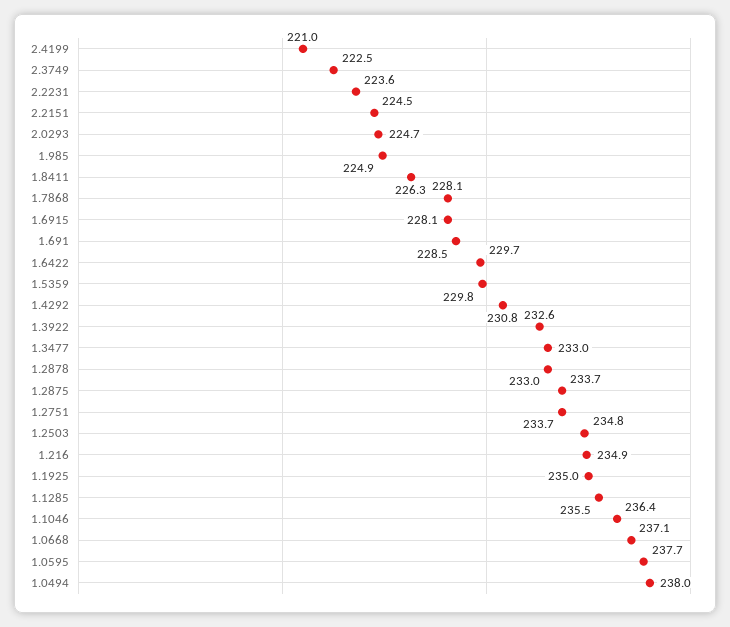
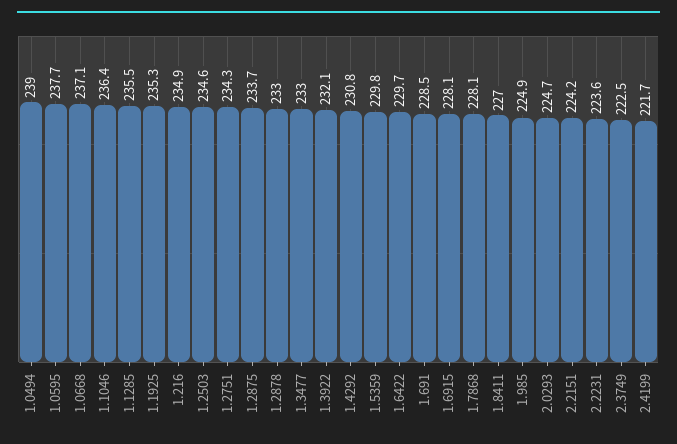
  {
-   "2.4199": 221,
+   "2.4199": 221.7,
    "2.3749": 222.5,
    "2.2231": 223.6,
-   "2.2151": 224.5,
+   "2.2151": 224.2,
    "2.0293": 224.7,
    "1.985": 224.9,
-   "1.8411": 226.3,
+   "1.8411": 227,
    "1.7868": 228.1,
    "1.6915": 228.1,
    "1.691": 228.5,
    "1.6422": 229.7,
    "1.5359": 229.8,
    "1.4292": 230.8,
-   "1.3922": 232.6,
+   "1.3922": 232.1,
    "1.3477": 233,
    "1.2878": 233,
    "1.2875": 233.7,
-   "1.2751": 233.7,
+   "1.2751": 234.3,
-   "1.2503": 234.8,
+   "1.2503": 234.6,
    "1.216": 234.9,
-   "1.1925": 235,
+   "1.1925": 235.3,
    "1.1285": 235.5,
    "1.1046": 236.4,
    "1.0668": 237.1,
    "1.0595": 237.7,
-   "1.0494": 238
+   "1.0494": 239
  }

